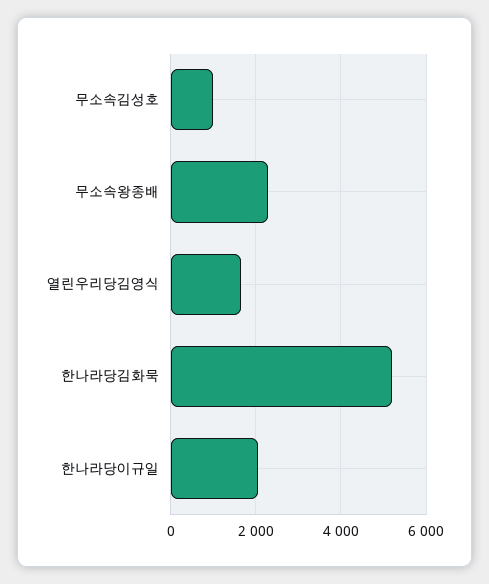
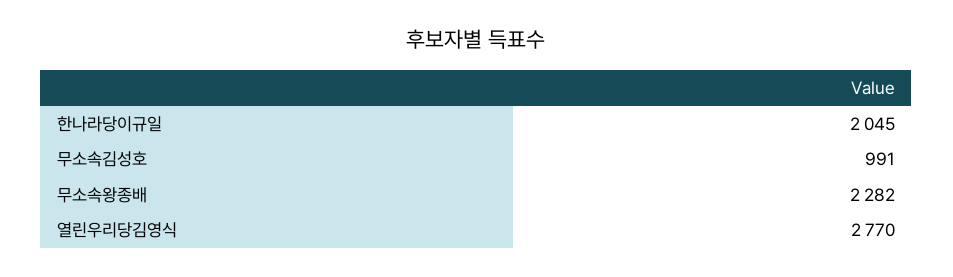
  {
    "무소속김성호": 991,
    "무소속왕종배": 2282,
-   "열린우리당김영식": 1600,
+   "열린우리당김영식": 2770,
-   "한나라당김화묵": 5200,
    "한나라당이규일": 2045
  }

